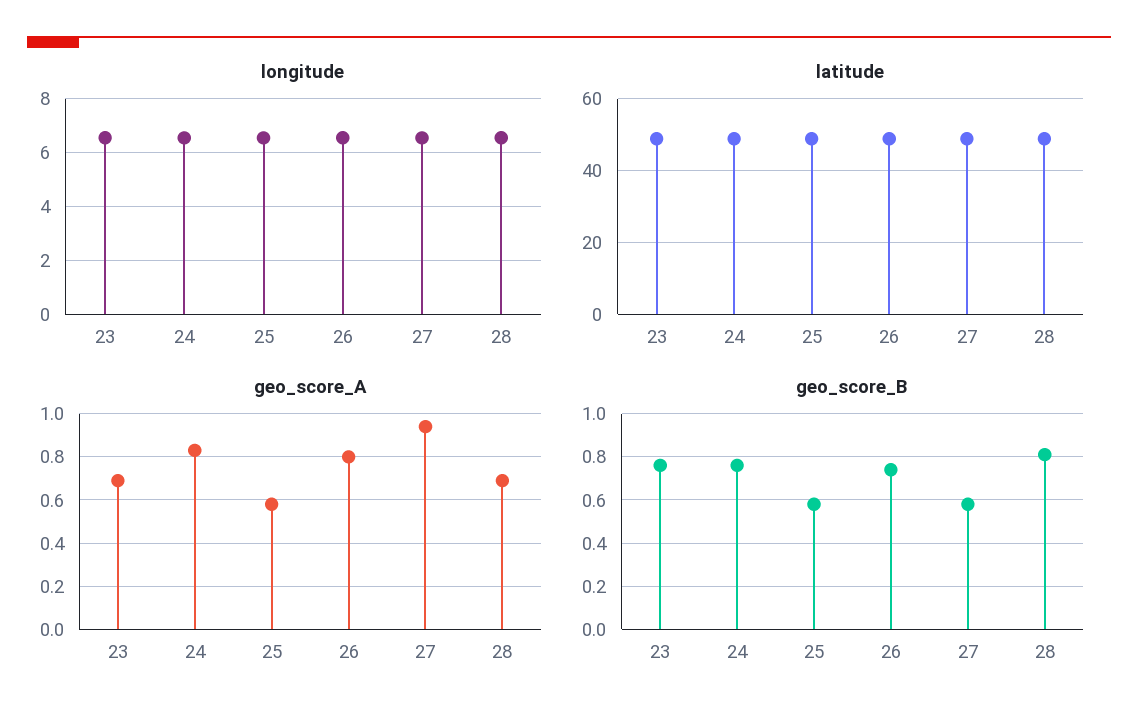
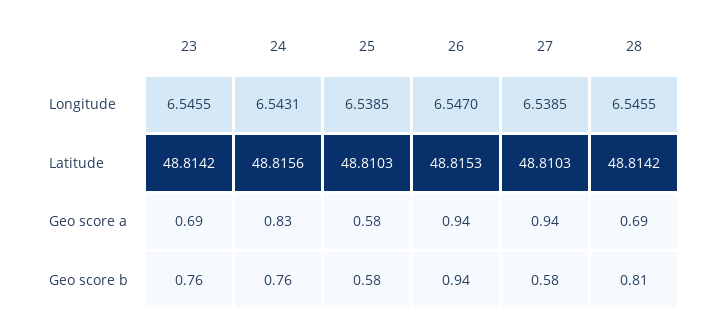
  {
    "longitude": {
      "23": 6.5455,
      "24": 6.5431,
      "25": 6.5385,
      "26": 6.547,
      "27": 6.5385,
      "28": 6.5455
    },
    "latitude": {
      "23": 48.8142,
      "24": 48.8156,
      "25": 48.8103,
      "26": 48.8153,
      "27": 48.8103,
      "28": 48.8142
    },
    "geo_score_A": {
      "23": 0.69,
      "24": 0.83,
      "25": 0.58,
-     "26": 0.8,
+     "26": 0.94,
      "27": 0.94,
      "28": 0.69
    },
    "geo_score_B": {
      "23": 0.76,
      "24": 0.76,
      "25": 0.58,
-     "26": 0.75,
+     "26": 0.94,
      "27": 0.58,
      "28": 0.81
    }
  }

